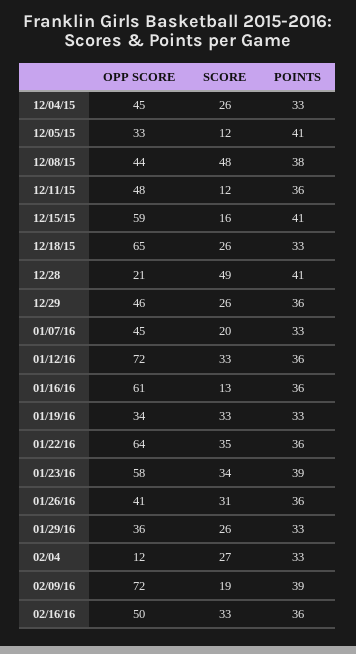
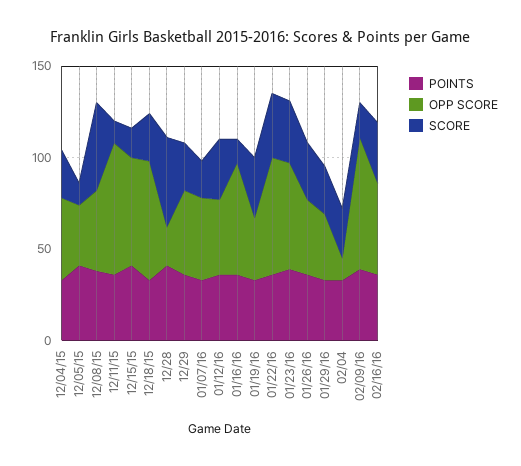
  {
    "OPP SCORE": {
      "12/04/15": 45,
      "12/05/15": 33,
      "12/08/15": 44,
-     "12/11/15": 48,
+     "12/11/15": 70,
      "12/15/15": 59,
      "12/18/15": 65,
      "12/28": 21,
      "12/29": 46,
      "01/07/16": 45,
-     "01/12/16": 72,
+     "01/12/16": 40,
      "01/16/16": 61,
      "01/19/16": 34,
      "01/22/16": 64,
      "01/23/16": 58,
      "01/26/16": 41,
      "01/29/16": 36,
      "02/04": 12,
      "02/09/16": 72,
      "02/16/16": 50
    },
    "SCORE": {
      "12/04/15": 26,
      "12/05/15": 12,
      "12/08/15": 48,
      "12/11/15": 12,
      "12/15/15": 16,
      "12/18/15": 26,
      "12/28": 49,
      "12/29": 26,
      "01/07/16": 20,
      "01/12/16": 33,
      "01/16/16": 13,
      "01/19/16": 33,
      "01/22/16": 35,
      "01/23/16": 34,
      "01/26/16": 31,
      "01/29/16": 26,
      "02/04": 27,
      "02/09/16": 19,
      "02/16/16": 33
    },
    "POINTS": {
      "12/04/15": 33,
      "12/05/15": 41,
      "12/08/15": 38,
      "12/11/15": 36,
      "12/15/15": 41,
      "12/18/15": 33,
      "12/28": 41,
      "12/29": 36,
      "01/07/16": 33,
      "01/12/16": 36,
      "01/16/16": 36,
      "01/19/16": 33,
      "01/22/16": 36,
      "01/23/16": 39,
      "01/26/16": 36,
      "01/29/16": 33,
      "02/04": 33,
      "02/09/16": 39,
      "02/16/16": 36
    }
  }

